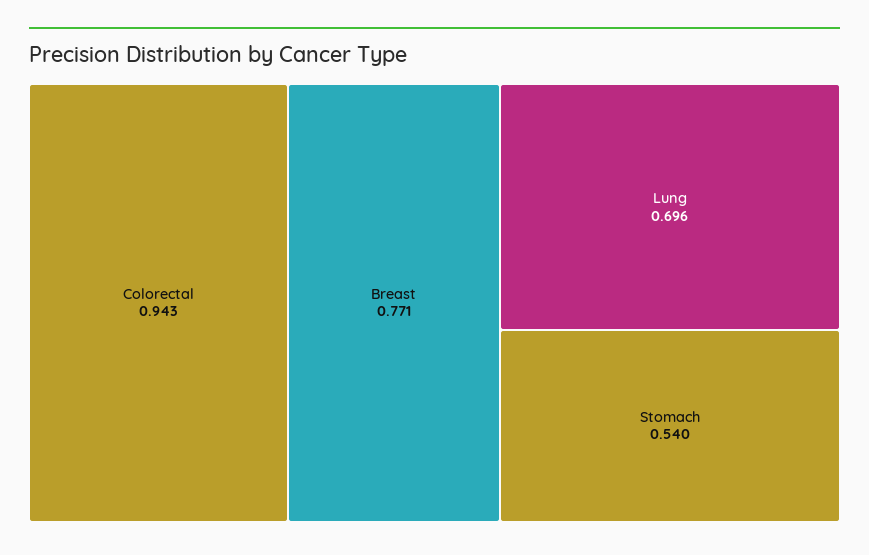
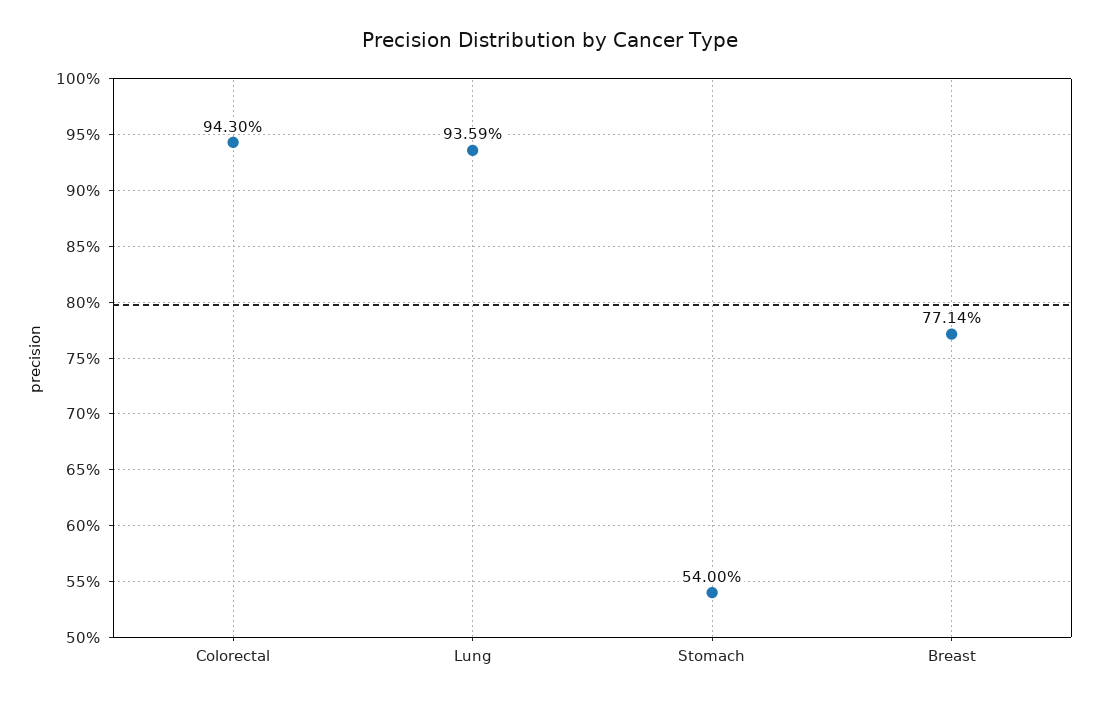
  {
    "Colorectal": 0.943,
    "Breast": 0.7714,
-   "Lung": 0.696,
+   "Lung": 0.9359,
    "Stomach": 0.54
  }

